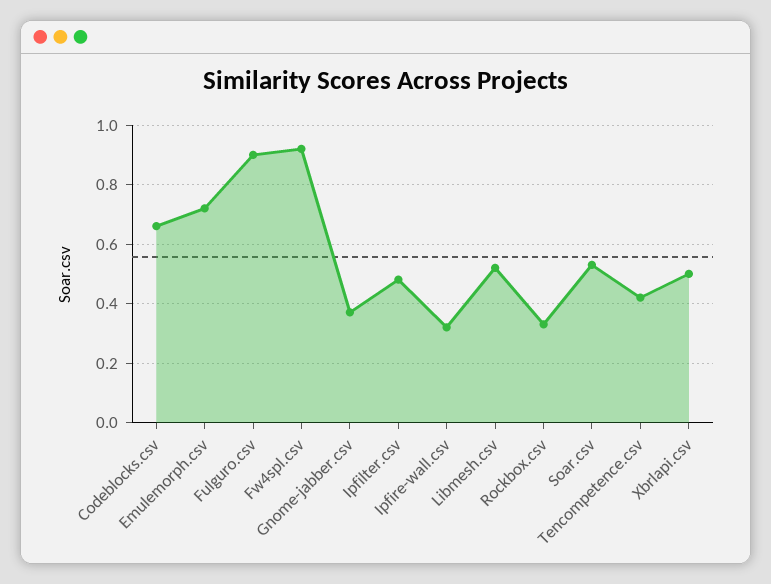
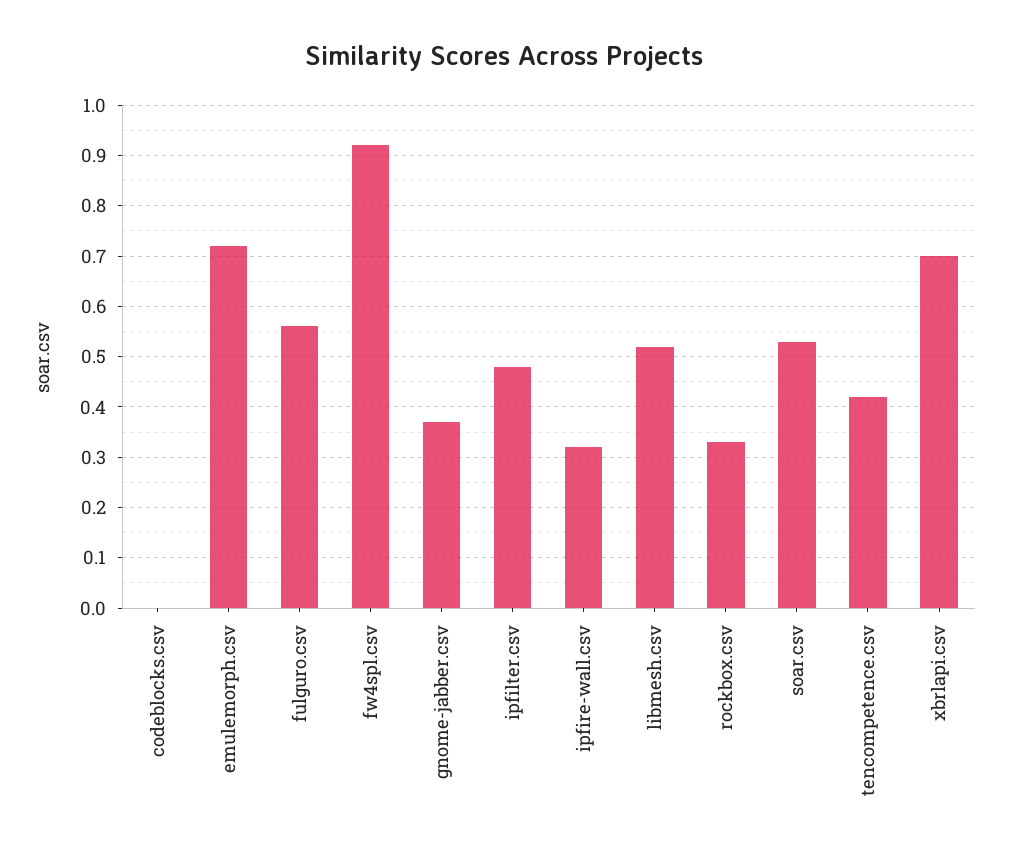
  {
-   "Codeblocks.csv": 0.65,
+   "Codeblocks.csv": 0,
    "Emulemorph.csv": 0.7,
-   "Fulguro.csv": 0.9,
+   "Fulguro.csv": 0.55,
    "Fw4spl.csv": 0.9,
    "Gnome-jabber.csv": 0.35,
    "Ipfilter.csv": 0.5,
    "Ipfire-wall.csv": 0.3,
    "Libmesh.csv": 0.5,
    "Rockbox.csv": 0.35,
    "Soar.csv": 0.55,
    "Tencompetence.csv": 0.4,
-   "Xbrlapi.csv": 0.5
+   "Xbrlapi.csv": 0.7
  }

